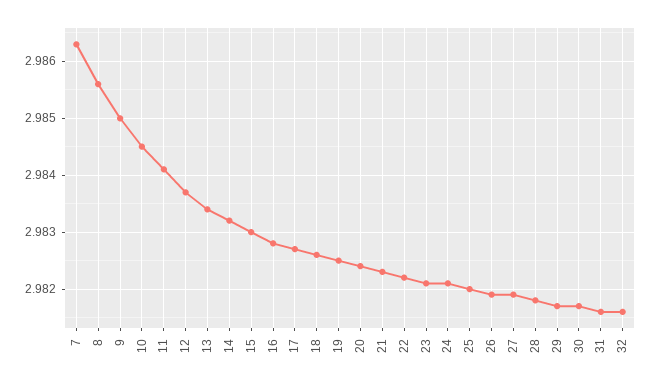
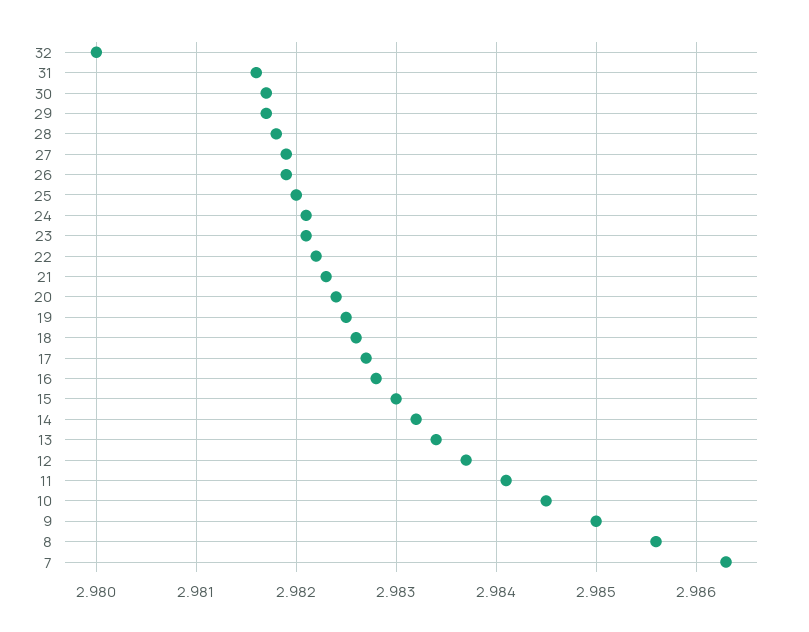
  {
    "7": 2.9863,
    "8": 2.9856,
    "9": 2.985,
    "10": 2.9845,
    "11": 2.9841,
    "12": 2.9837,
    "13": 2.9834,
    "14": 2.9832,
    "15": 2.983,
    "16": 2.9828,
    "17": 2.9827,
    "18": 2.9826,
    "19": 2.9825,
    "20": 2.9824,
    "21": 2.9823,
    "22": 2.9822,
    "23": 2.9821,
    "24": 2.9821,
    "25": 2.982,
    "26": 2.9819,
    "27": 2.9819,
    "28": 2.9818,
    "29": 2.9817,
    "30": 2.9817,
    "31": 2.9816,
-   "32": 2.9815
+   "32": 2.98
  }

